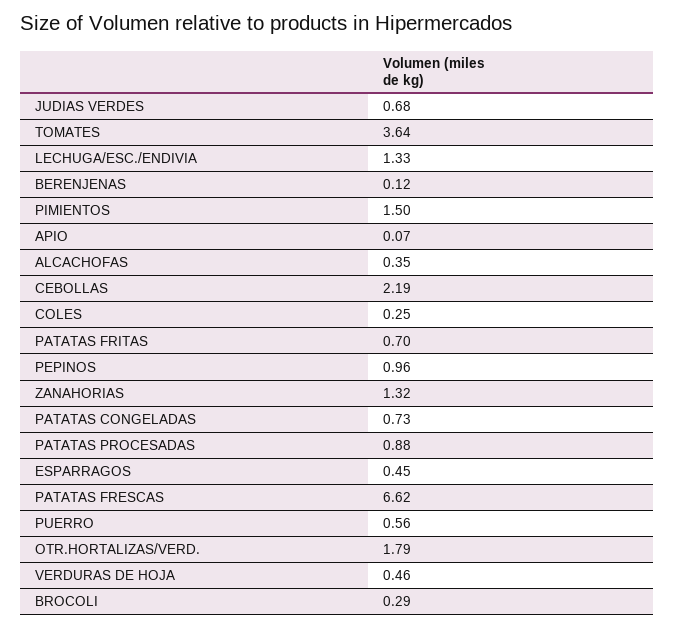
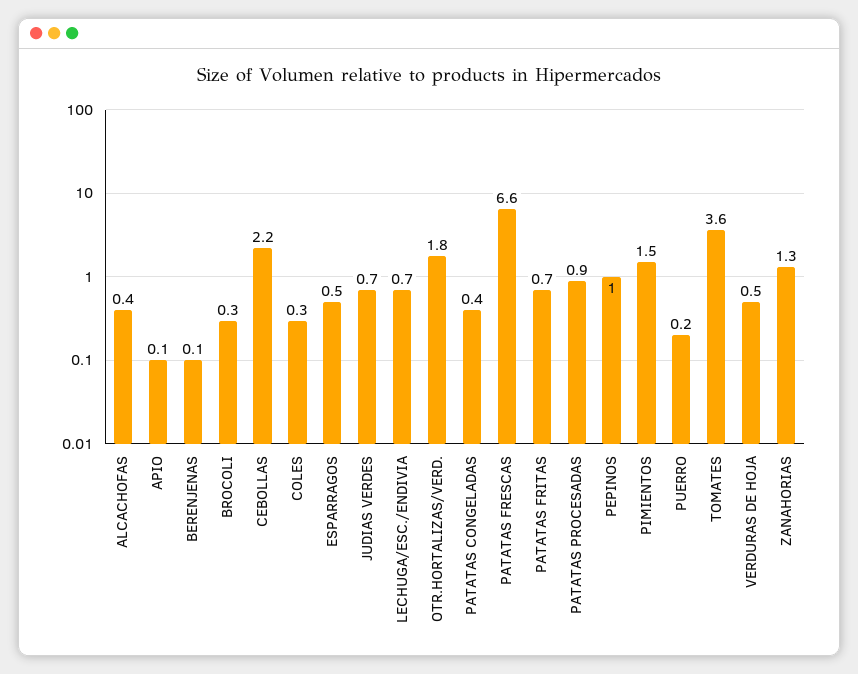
  {
    "JUDIAS VERDES": 0.68,
    "TOMATES": 3.64,
-   "LECHUGA/ESC./ENDIVIA": 1.33,
+   "LECHUGA/ESC./ENDIVIA": 0.7,
    "BERENJENAS": 0.12,
    "PIMIENTOS": 1.5,
    "APIO": 0.07,
    "ALCACHOFAS": 0.35,
    "CEBOLLAS": 2.19,
    "COLES": 0.25,
    "PATATAS FRITAS": 0.7,
    "PEPINOS": 0.96,
    "ZANAHORIAS": 1.32,
-   "PATATAS CONGELADAS": 0.73,
+   "PATATAS CONGELADAS": 0.4,
    "PATATAS PROCESADAS": 0.88,
    "ESPARRAGOS": 0.45,
    "PATATAS FRESCAS": 6.62,
-   "PUERRO": 0.56,
+   "PUERRO": 0.2,
    "OTR.HORTALIZAS/VERD.": 1.79,
    "VERDURAS DE HOJA": 0.46,
    "BROCOLI": 0.29
  }

